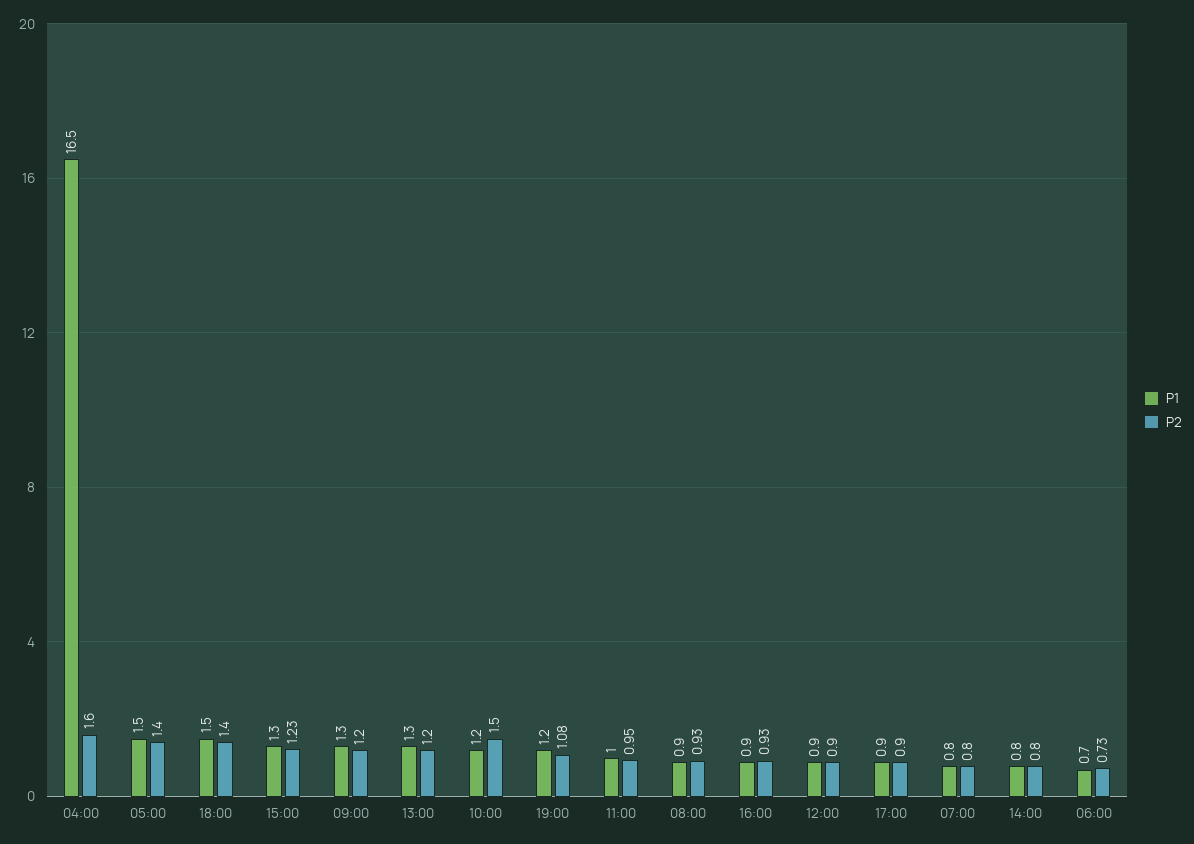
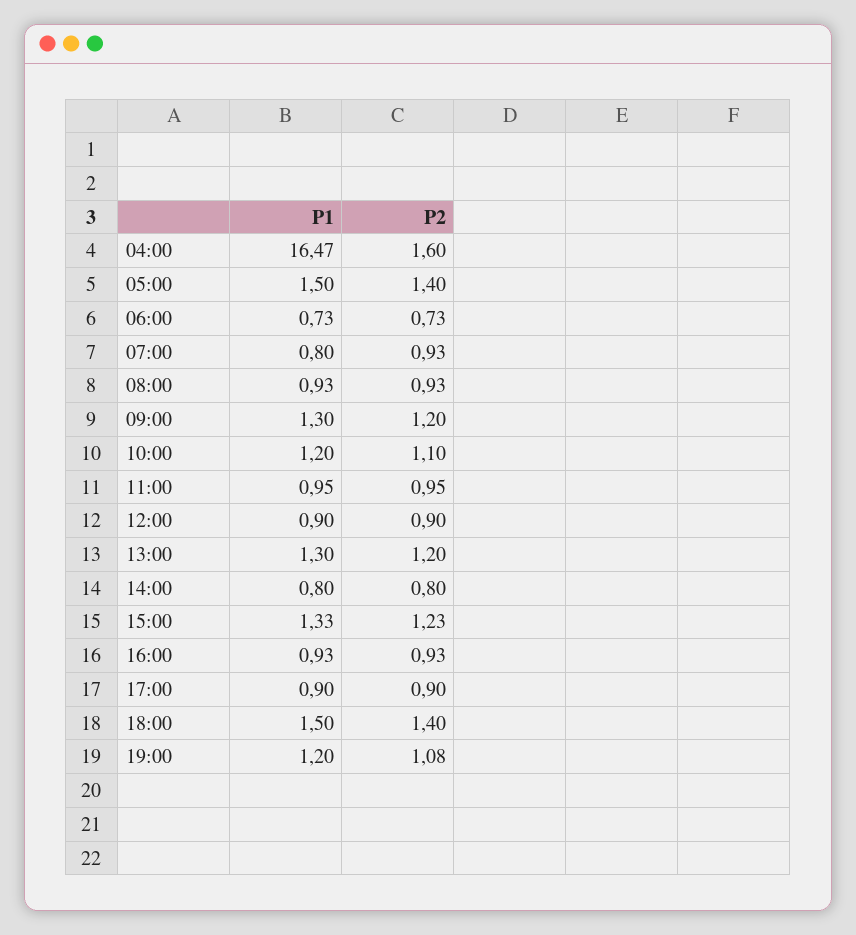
  {
    "P1": {
      "04:00": 16.47,
      "05:00": 1.5,
      "18:00": 1.5,
      "15:00": 1.33,
      "09:00": 1.3,
      "13:00": 1.3,
      "10:00": 1.2,
      "19:00": 1.2,
      "11:00": 0.95,
      "08:00": 0.93,
      "16:00": 0.93,
      "12:00": 0.9,
      "17:00": 0.9,
      "07:00": 0.8,
      "14:00": 0.8,
      "06:00": 0.73
    },
    "P2": {
      "04:00": 1.6,
      "05:00": 1.4,
      "18:00": 1.4,
      "15:00": 1.23,
      "09:00": 1.2,
      "13:00": 1.2,
-     "10:00": 1.5,
+     "10:00": 1.1,
      "19:00": 1.08,
      "11:00": 0.95,
      "08:00": 0.93,
      "16:00": 0.93,
      "12:00": 0.9,
      "17:00": 0.9,
-     "07:00": 0.8,
+     "07:00": 0.93,
      "14:00": 0.8,
      "06:00": 0.73
    }
  }

